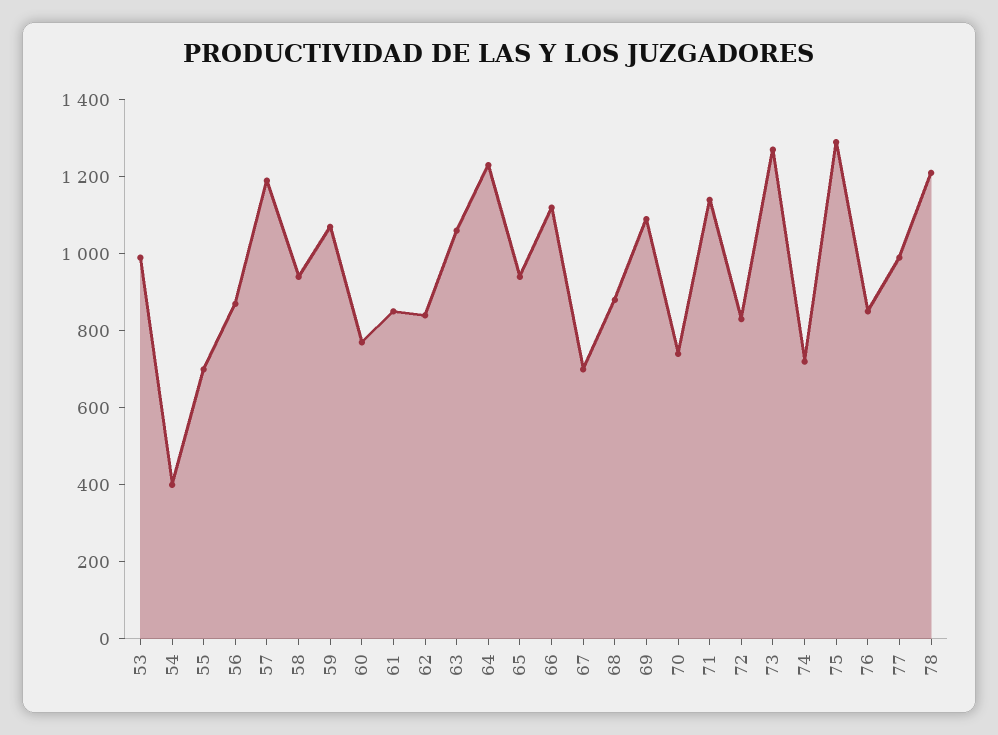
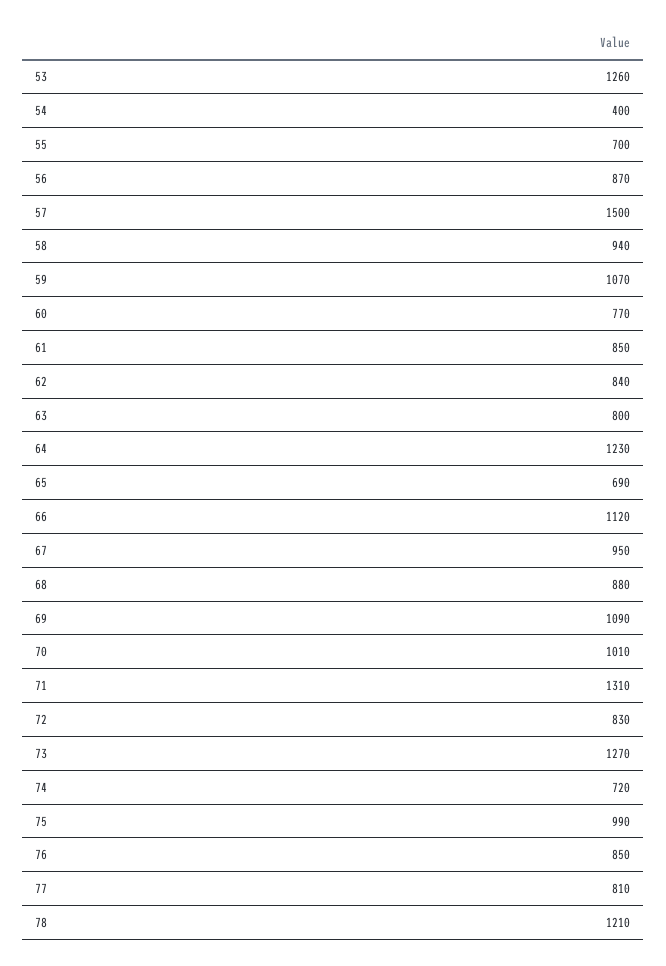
  {
-   "53": 1000,
+   "53": 1260,
    "54": 400,
    "55": 700,
    "56": 870,
-   "57": 1200,
+   "57": 1500,
    "58": 940,
    "59": 1070,
    "60": 770,
    "61": 850,
    "62": 840,
-   "63": 1050,
+   "63": 800,
    "64": 1230,
-   "65": 950,
+   "65": 690,
    "66": 1120,
-   "67": 700,
+   "67": 950,
    "68": 880,
    "69": 1090,
-   "70": 750,
+   "70": 1010,
-   "71": 1150,
+   "71": 1310,
    "72": 830,
    "73": 1270,
    "74": 720,
-   "75": 1300,
+   "75": 990,
    "76": 850,
-   "77": 1000,
+   "77": 810,
    "78": 1210
  }

